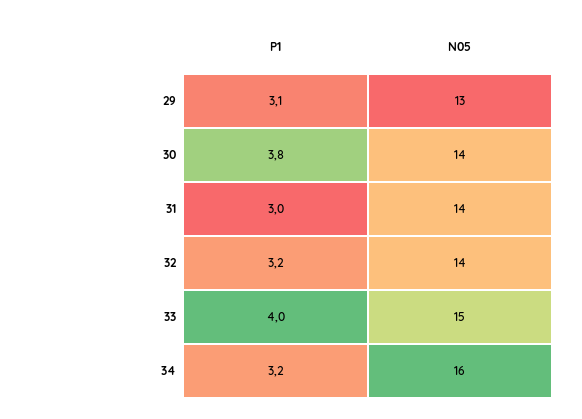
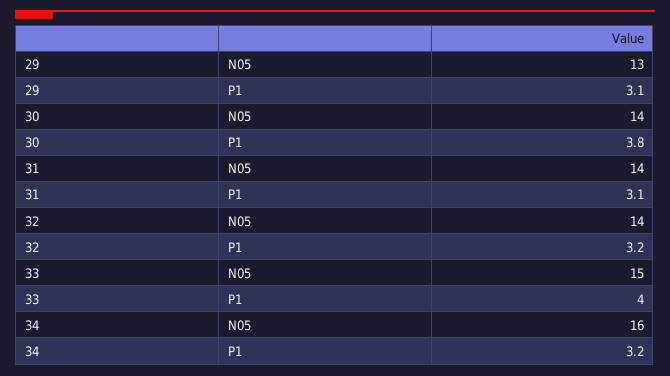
  {
    "P1": {
      "29": 3.1,
      "30": 3.8,
-     "31": 3,
+     "31": 3.1,
      "32": 3.2,
      "33": 4,
      "34": 3.2
    },
    "N05": {
      "29": 13,
      "30": 14,
      "31": 14,
      "32": 14,
      "33": 15,
      "34": 16
    }
  }

